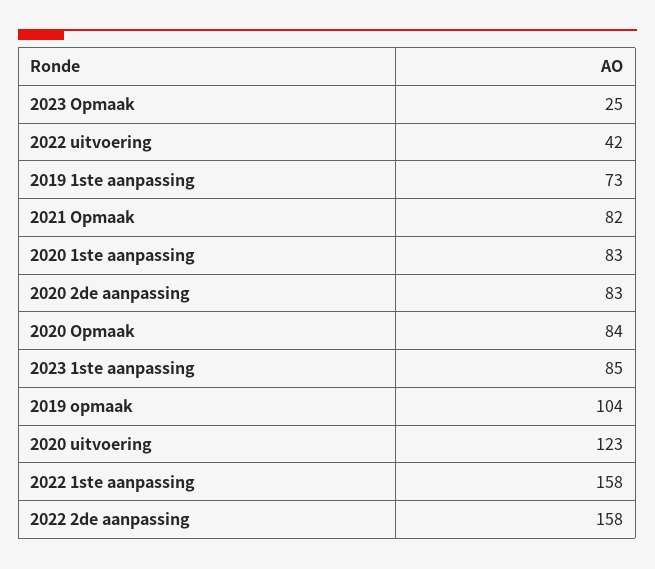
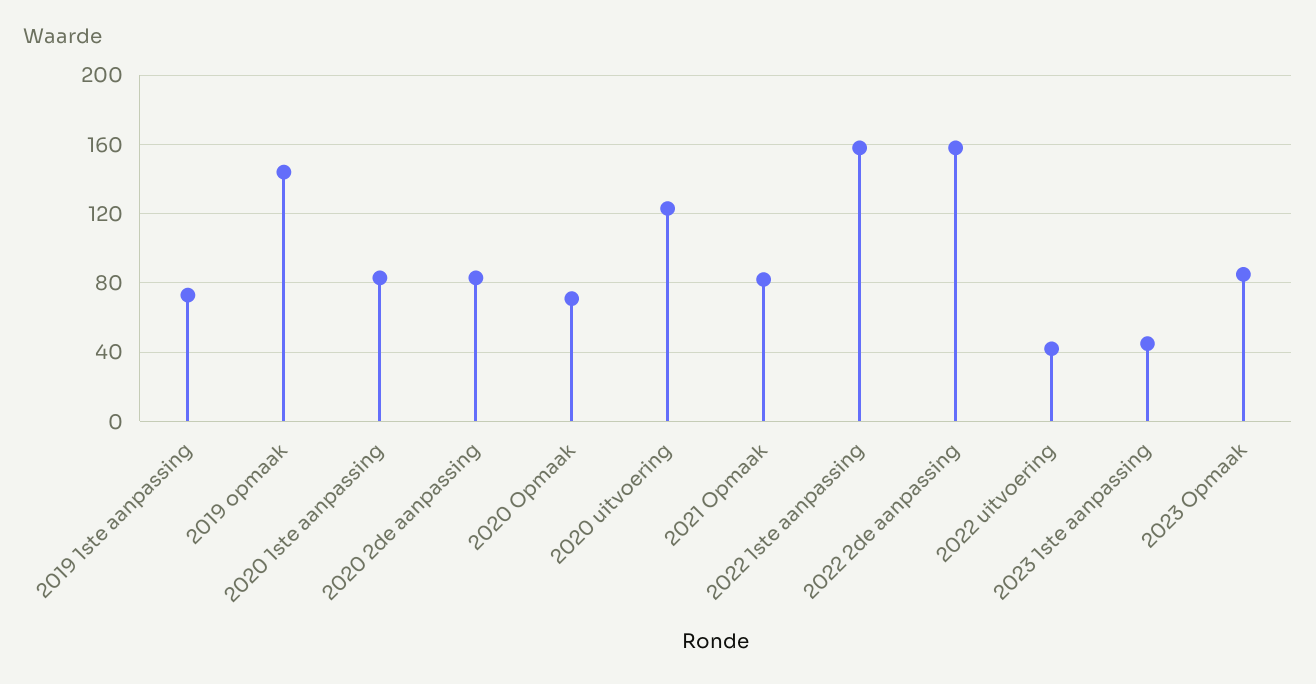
  {
-   "2023 Opmaak": 25,
+   "2023 Opmaak": 85,
    "2022 uitvoering": 42,
    "2019 1ste aanpassing": 73,
    "2021 Opmaak": 82,
    "2020 1ste aanpassing": 83,
    "2020 2de aanpassing": 83,
-   "2020 Opmaak": 84,
+   "2020 Opmaak": 70,
-   "2023 1ste aanpassing": 85,
+   "2023 1ste aanpassing": 45,
-   "2019 opmaak": 104,
+   "2019 opmaak": 145,
    "2020 uitvoering": 123,
    "2022 1ste aanpassing": 158,
    "2022 2de aanpassing": 158
  }

